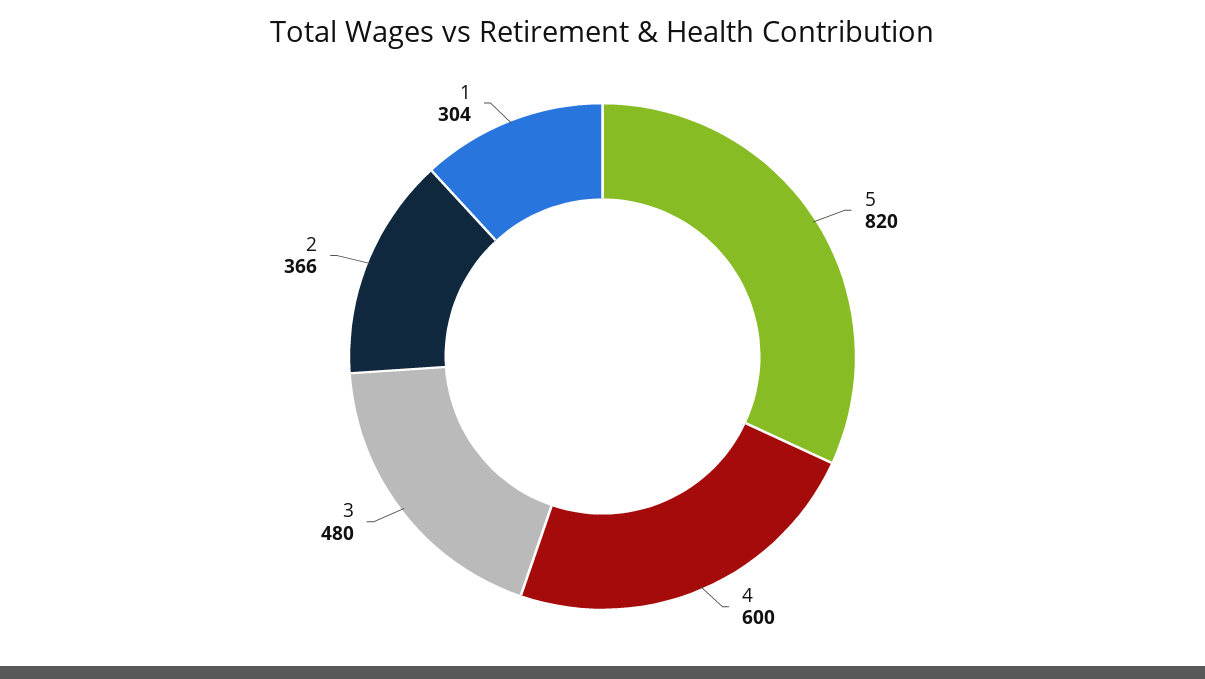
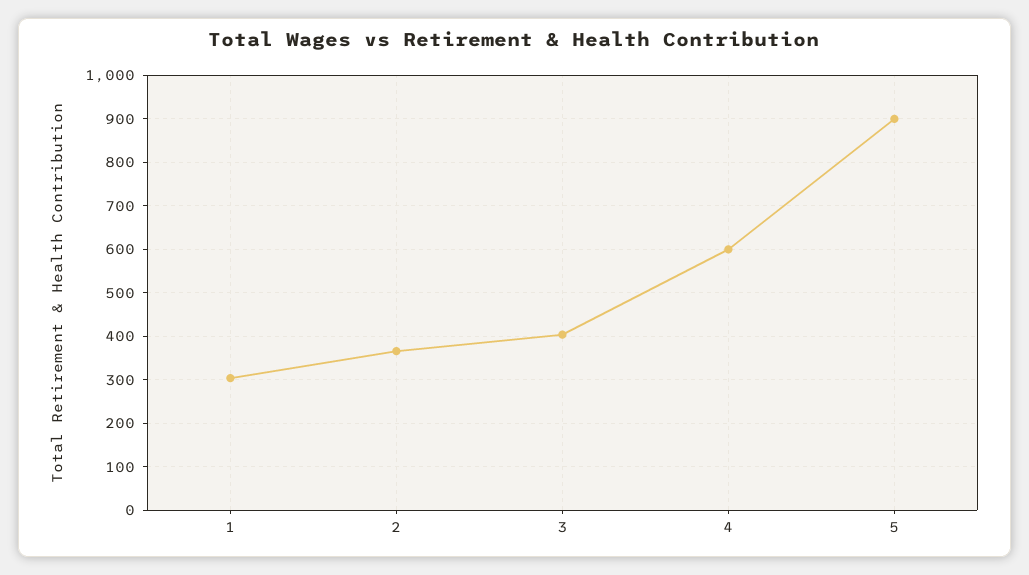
  {
-   "5": 820,
+   "5": 900,
    "4": 600,
-   "3": 480,
+   "3": 400,
    "2": 366,
    "1": 304
  }

